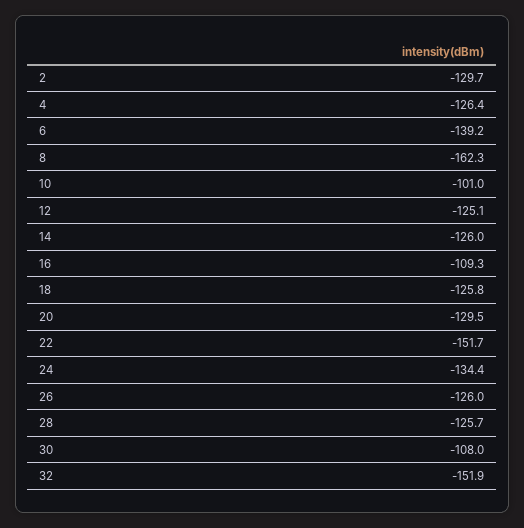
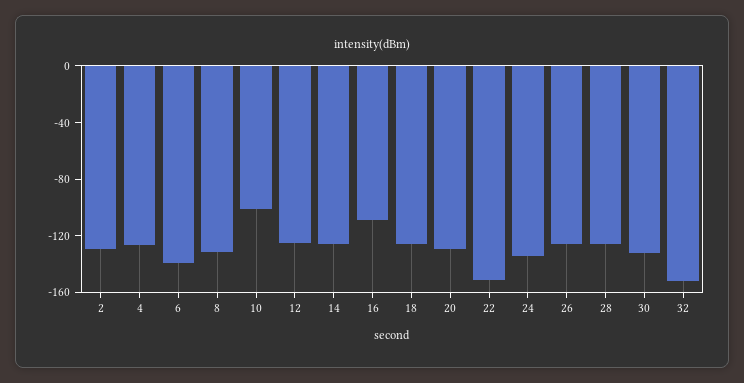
  {
    "2": -129.7,
    "4": -126.4,
    "6": -139.2,
-   "8": -162.3,
+   "8": -130,
    "10": -101,
    "12": -125.1,
    "14": -126,
    "16": -109.3,
    "18": -125.8,
    "20": -129.5,
    "22": -151.7,
    "24": -134.4,
    "26": -126,
    "28": -125.7,
-   "30": -108,
+   "30": -130,
    "32": -151.9
  }

